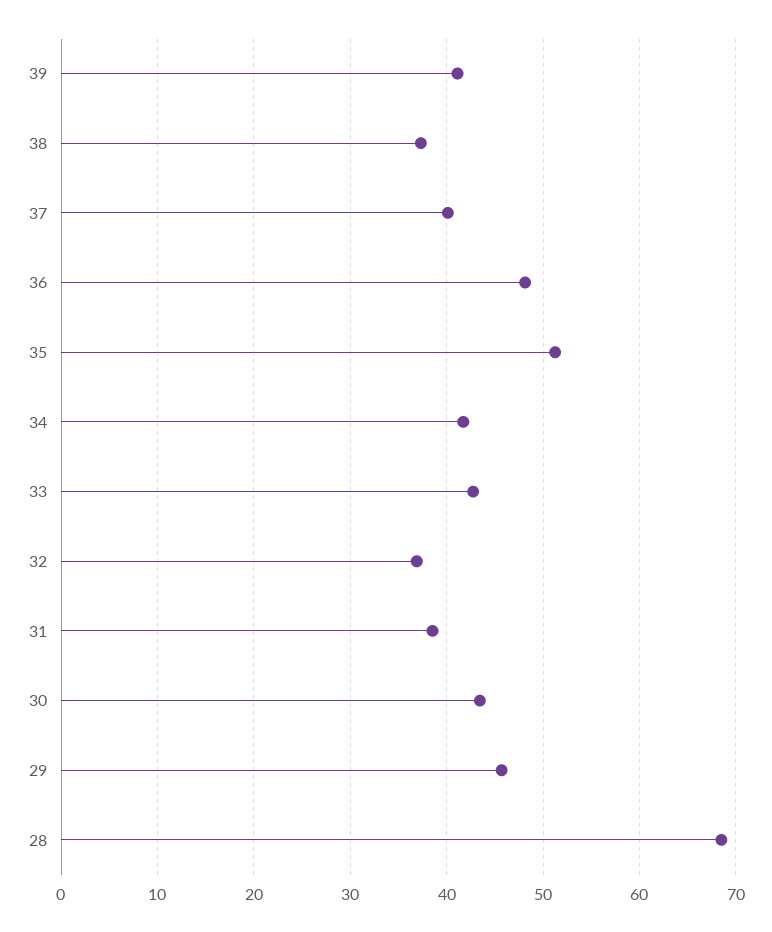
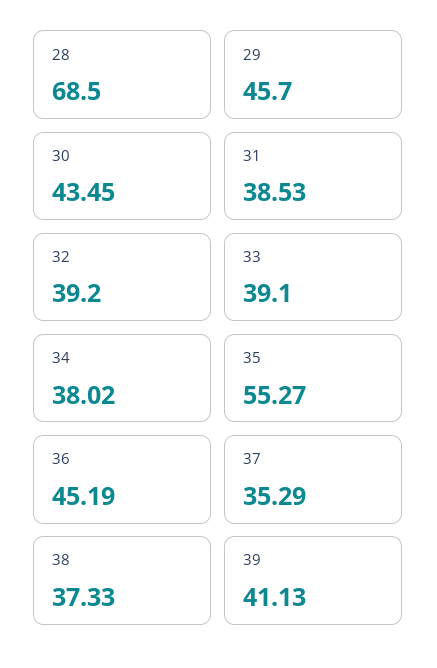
  {
    "39": 41.13,
    "38": 37.33,
-   "37": 40,
+   "37": 35.29,
-   "36": 48,
+   "36": 45.19,
-   "35": 51,
+   "35": 55.27,
-   "34": 42,
+   "34": 38.02,
-   "33": 43,
+   "33": 39.1,
-   "32": 37,
+   "32": 39.2,
    "31": 38.53,
    "30": 43.45,
    "29": 45.7,
    "28": 68.5
  }

